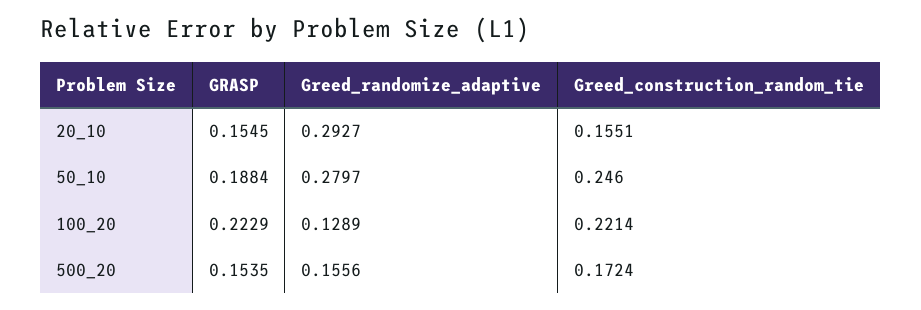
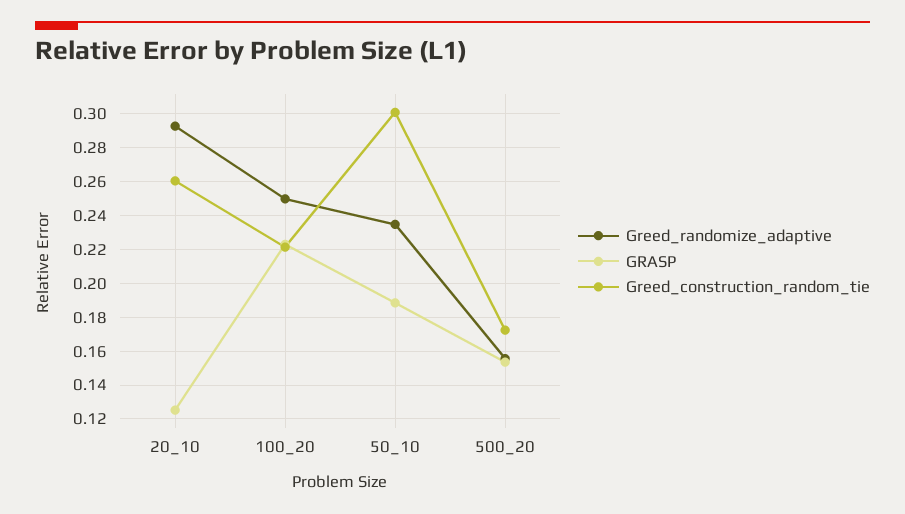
  {
    "GRASP": {
-     "20_10": 0.1545,
+     "20_10": 0.125,
      "50_10": 0.1884,
      "100_20": 0.2229,
      "500_20": 0.1535
    },
    "Greed_randomize_adaptive": {
      "20_10": 0.2927,
-     "50_10": 0.2797,
+     "50_10": 0.235,
-     "100_20": 0.1289,
+     "100_20": 0.25,
      "500_20": 0.1556
    },
    "Greed_construction_random_tie": {
-     "20_10": 0.1551,
+     "20_10": 0.26,
-     "50_10": 0.246,
+     "50_10": 0.3,
      "100_20": 0.2214,
      "500_20": 0.1724
    }
  }

